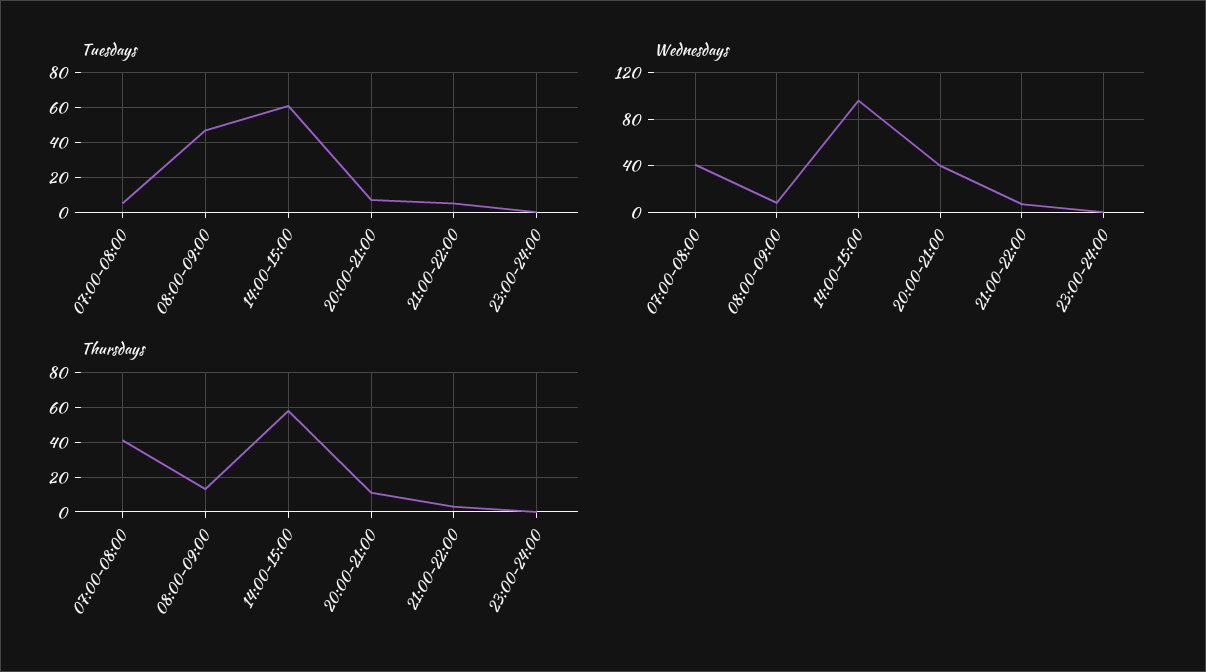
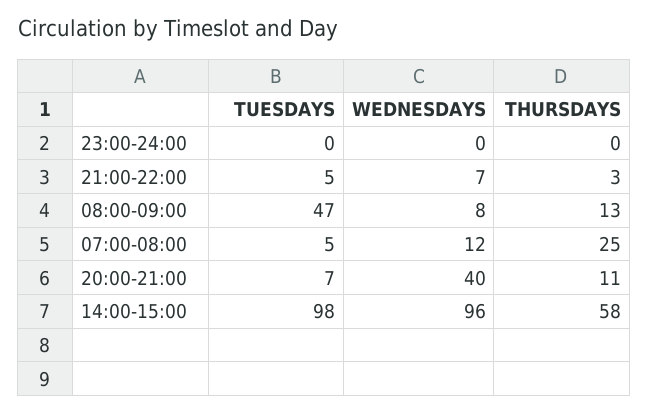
  {
    "Tuesdays": {
      "07:00-08:00": 5,
      "08:00-09:00": 47,
-     "14:00-15:00": 60,
+     "14:00-15:00": 98,
      "20:00-21:00": 7,
      "21:00-22:00": 5,
      "23:00-24:00": 0
    },
    "Wednesdays": {
-     "07:00-08:00": 40,
+     "07:00-08:00": 12,
      "08:00-09:00": 8,
      "14:00-15:00": 96,
      "20:00-21:00": 40,
      "21:00-22:00": 7,
      "23:00-24:00": 0
    },
    "Thursdays": {
-     "07:00-08:00": 40,
+     "07:00-08:00": 25,
      "08:00-09:00": 13,
      "14:00-15:00": 58,
      "20:00-21:00": 11,
      "21:00-22:00": 3,
      "23:00-24:00": 0
    }
  }

